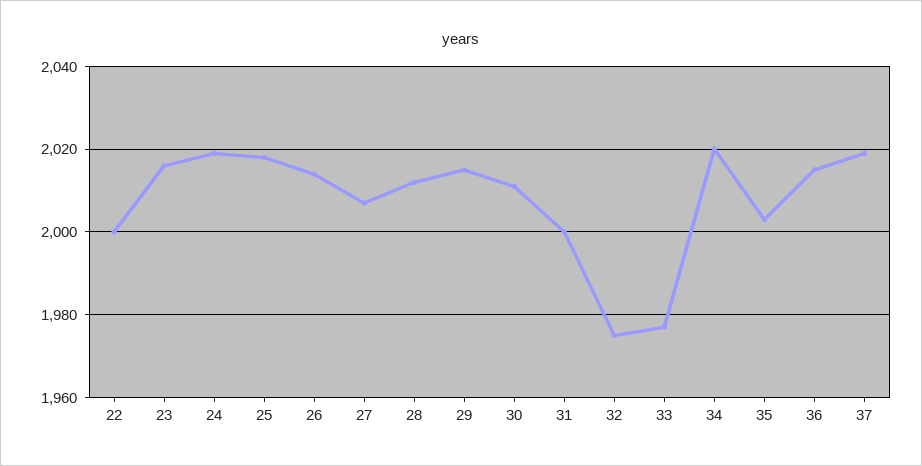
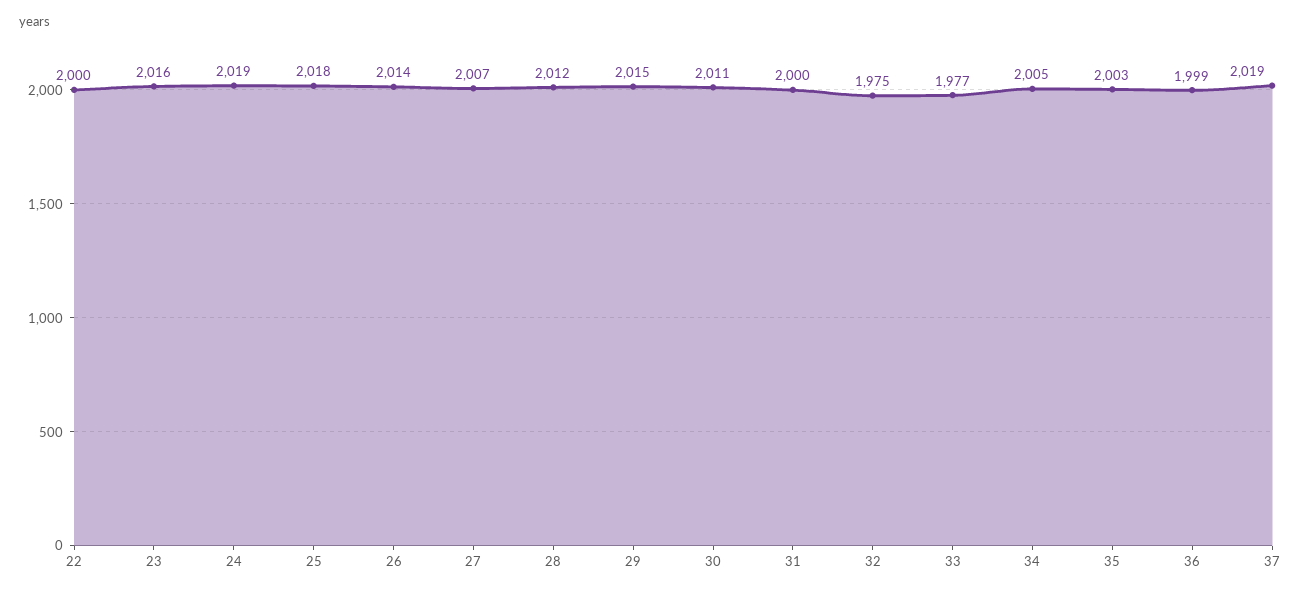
  {
    "22": 2000,
    "23": 2016,
    "24": 2019,
    "25": 2018,
    "26": 2014,
    "27": 2007,
    "28": 2012,
    "29": 2015,
    "30": 2011,
    "31": 2000,
    "32": 1975,
    "33": 1977,
-   "34": 2020,
+   "34": 2005,
    "35": 2003,
-   "36": 2015,
+   "36": 1999,
    "37": 2019
  }

